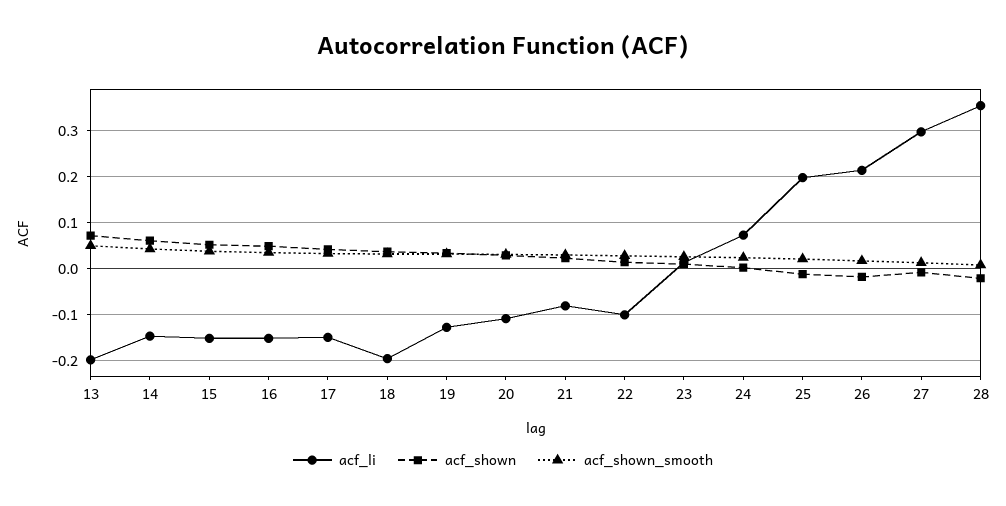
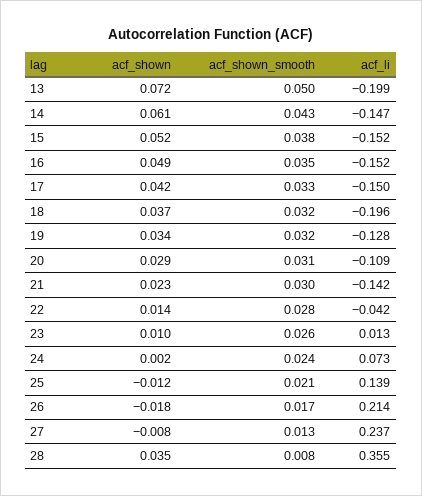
  {
    "acf_li": {
      "13": -0.199,
      "14": -0.147,
      "15": -0.152,
      "16": -0.152,
      "17": -0.15,
      "18": -0.196,
      "19": -0.128,
      "20": -0.109,
-     "21": -0.08,
+     "21": -0.142,
-     "22": -0.1,
+     "22": -0.042,
      "23": 0.013,
      "24": 0.073,
-     "25": 0.2,
+     "25": 0.139,
      "26": 0.214,
-     "27": 0.3,
+     "27": 0.237,
      "28": 0.355
    },
    "acf_shown": {
      "13": 0.072,
      "14": 0.061,
      "15": 0.052,
      "16": 0.049,
      "17": 0.042,
      "18": 0.037,
      "19": 0.034,
      "20": 0.029,
      "21": 0.023,
      "22": 0.014,
      "23": 0.01,
      "24": 0.002,
      "25": -0.012,
      "26": -0.018,
      "27": -0.008,
-     "28": -0.02
+     "28": 0.035
    },
    "acf_shown_smooth": {
      "13": 0.05,
      "14": 0.043,
      "15": 0.038,
      "16": 0.035,
      "17": 0.033,
      "18": 0.032,
      "19": 0.032,
      "20": 0.031,
      "21": 0.03,
      "22": 0.028,
      "23": 0.026,
      "24": 0.024,
      "25": 0.021,
      "26": 0.017,
      "27": 0.013,
      "28": 0.008
    }
  }

